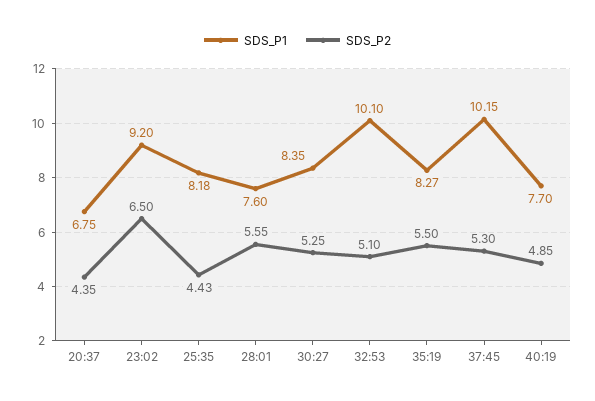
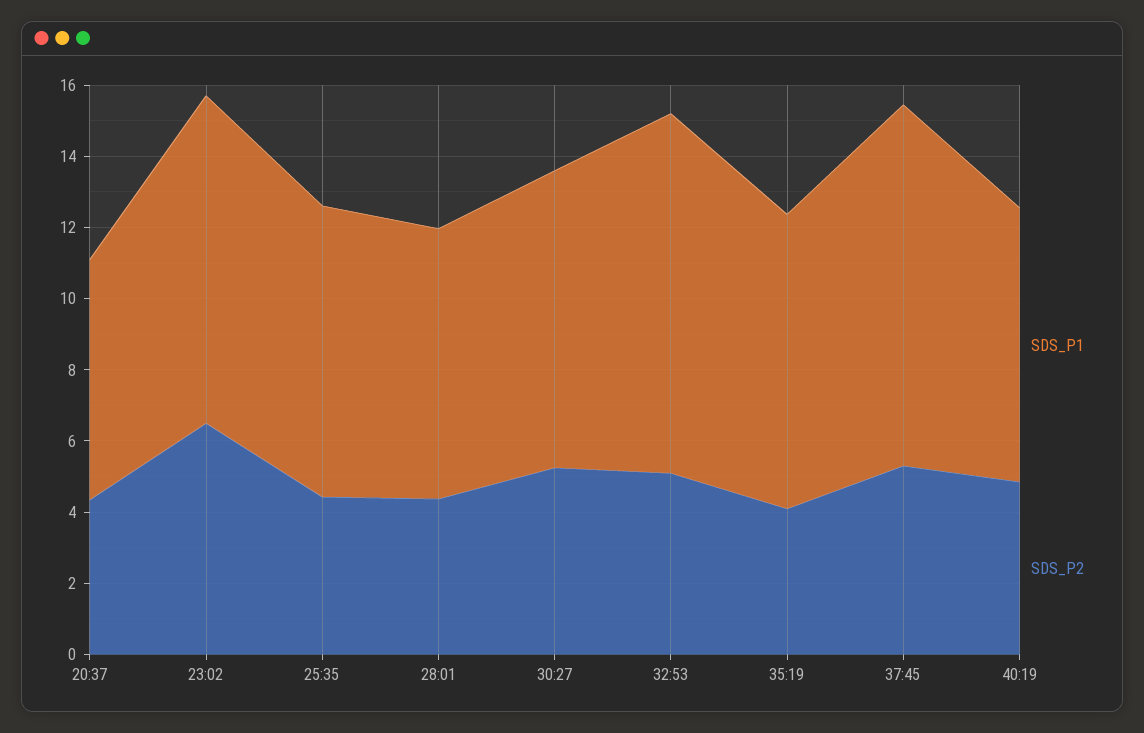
  {
    "SDS_P1": {
      "20:37": 6.75,
      "23:02": 9.2,
      "25:35": 8.18,
      "28:01": 7.6,
      "30:27": 8.35,
      "32:53": 10.1,
      "35:19": 8.27,
      "37:45": 10.15,
      "40:19": 7.7
    },
    "SDS_P2": {
      "20:37": 4.35,
      "23:02": 6.5,
      "25:35": 4.43,
-     "28:01": 5.55,
+     "28:01": 4.5,
      "30:27": 5.25,
      "32:53": 5.1,
-     "35:19": 5.5,
+     "35:19": 4,
      "37:45": 5.3,
      "40:19": 4.85
    }
  }

